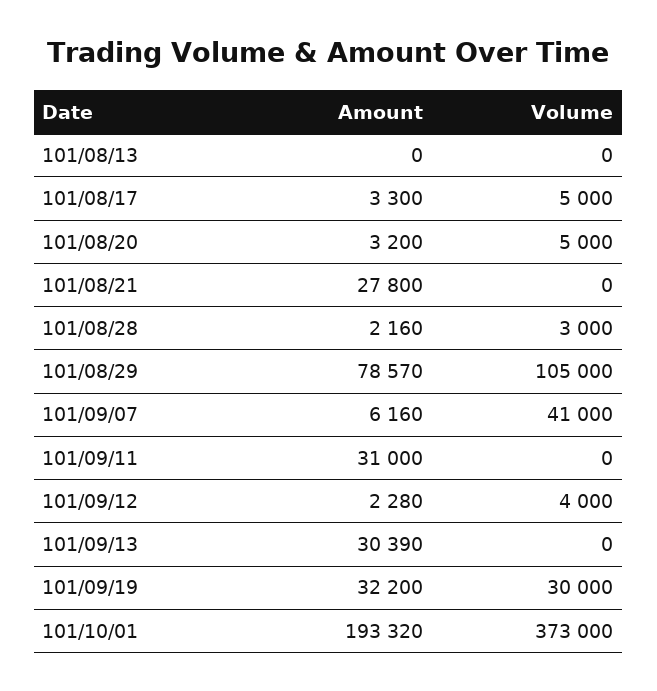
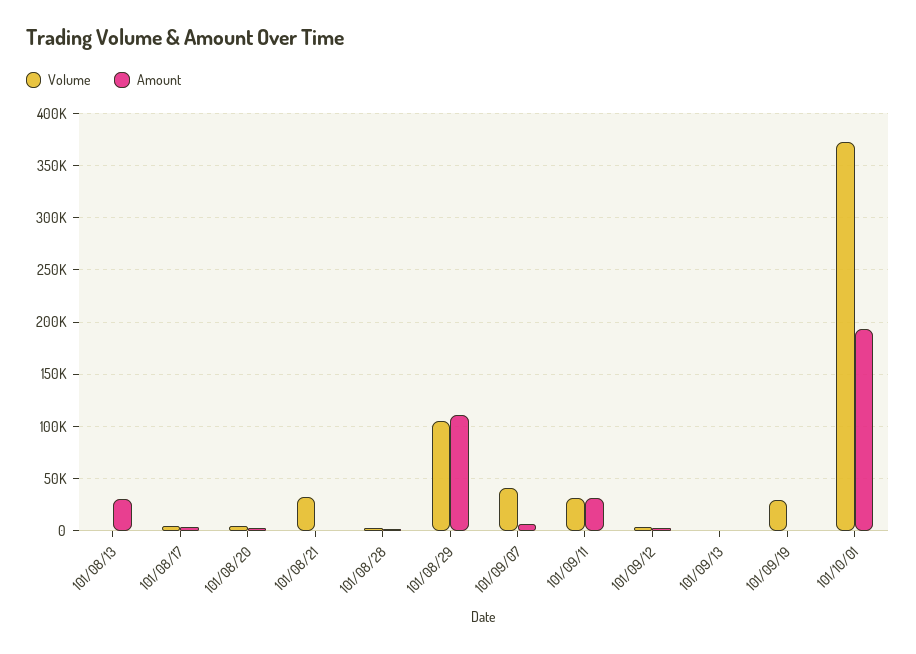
  {
    "Amount": {
-     "101/08/13": 0,
+     "101/08/13": 30000,
      "101/08/17": 3300,
      "101/08/20": 3200,
-     "101/08/21": 27800,
+     "101/08/21": 0,
      "101/08/28": 2160,
-     "101/08/29": 78570,
+     "101/08/29": 110000,
      "101/09/07": 6160,
      "101/09/11": 31000,
      "101/09/12": 2280,
-     "101/09/13": 30390,
+     "101/09/13": 0,
-     "101/09/19": 32200,
+     "101/09/19": 0,
      "101/10/01": 193320
    },
    "Volume": {
      "101/08/13": 0,
      "101/08/17": 5000,
      "101/08/20": 5000,
-     "101/08/21": 0,
+     "101/08/21": 30000,
      "101/08/28": 3000,
      "101/08/29": 105000,
      "101/09/07": 41000,
-     "101/09/11": 0,
+     "101/09/11": 30000,
      "101/09/12": 4000,
      "101/09/13": 0,
      "101/09/19": 30000,
      "101/10/01": 373000
    }
  }

